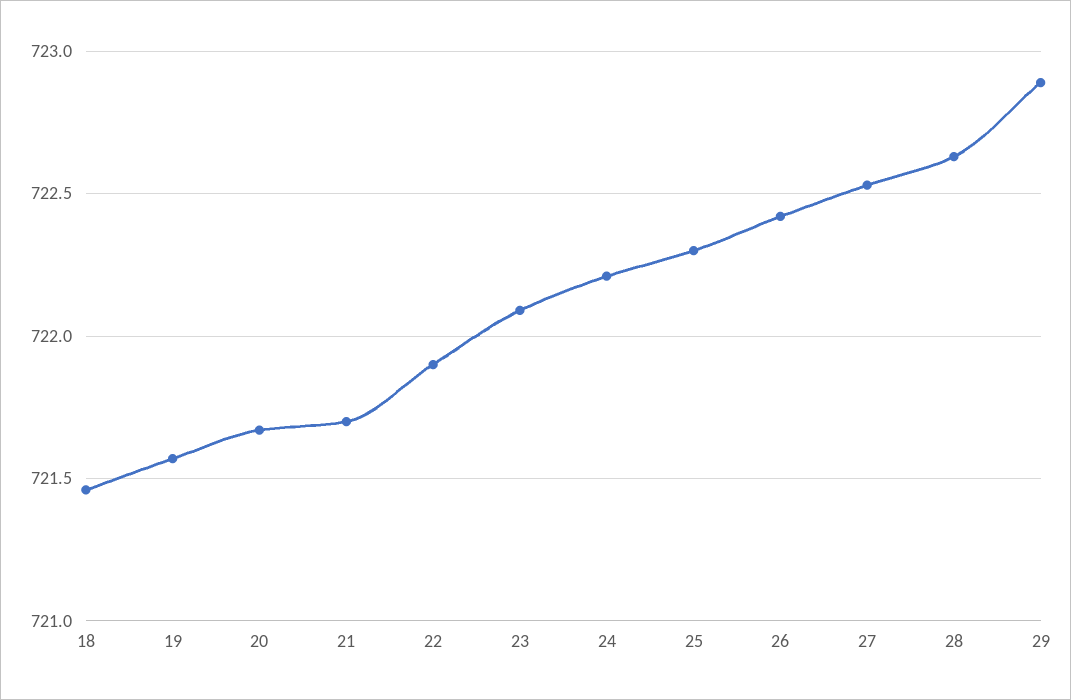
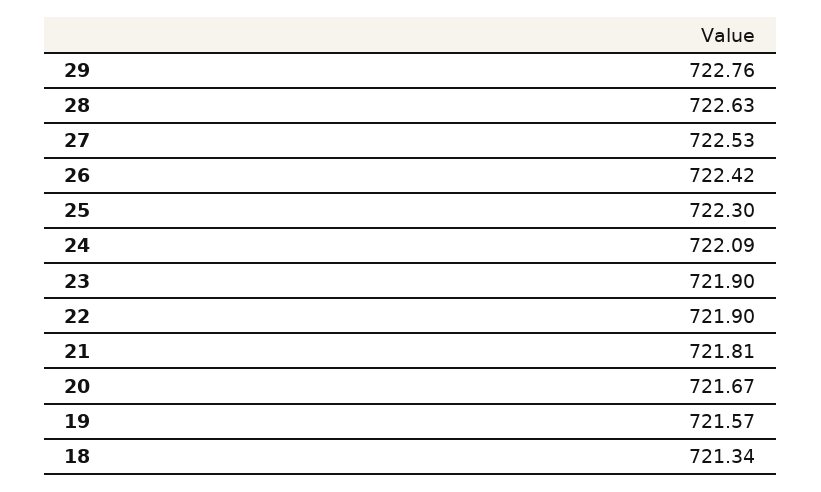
  {
-   "18": 721.45,
+   "18": 721.34,
    "19": 721.57,
    "20": 721.67,
-   "21": 721.7,
+   "21": 721.81,
    "22": 721.9,
-   "23": 722.1,
+   "23": 721.9,
-   "24": 722.2,
+   "24": 722.09,
    "25": 722.3,
    "26": 722.42,
    "27": 722.53,
    "28": 722.63,
-   "29": 722.9
+   "29": 722.76
  }

